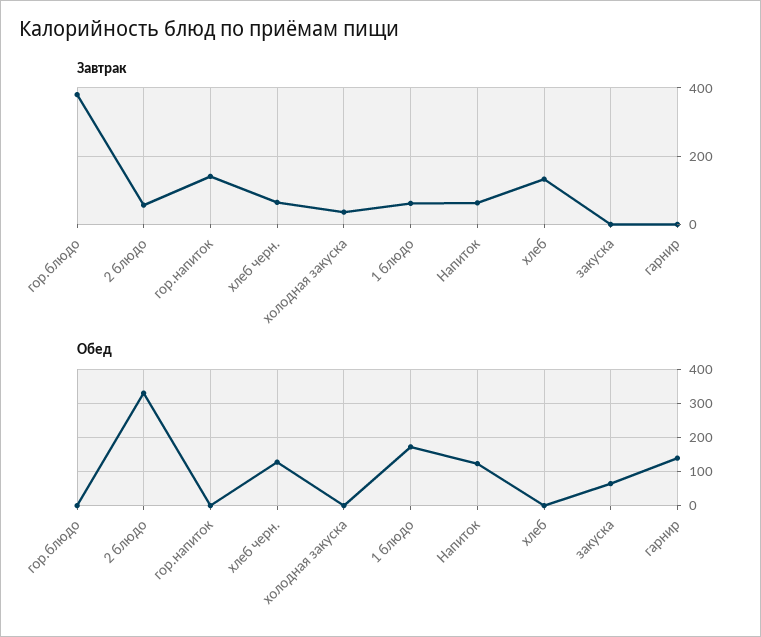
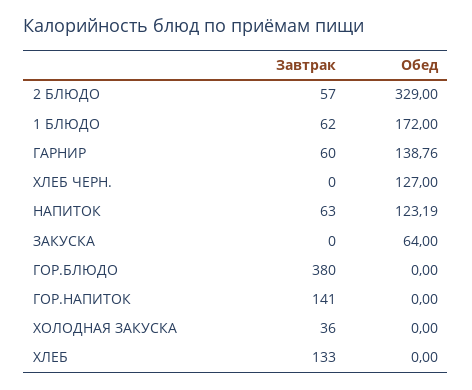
  {
    "Завтрак": {
      "гор.блюдо": 380,
      "2 блюдо": 57,
      "гор.напиток": 141,
-     "хлеб черн.": 60,
+     "хлеб черн.": 0,
      "холодная закуска": 36,
      "1 блюдо": 62,
      "Напиток": 63,
      "хлеб": 133,
      "закуска": 0,
-     "гарнир": 0
+     "гарнир": 60
    },
    "Обед": {
      "гор.блюдо": 0,
      "2 блюдо": 329,
      "гор.напиток": 0,
      "хлеб черн.": 127,
      "холодная закуска": 0,
      "1 блюдо": 172,
      "Напиток": 123.19,
      "хлеб": 0,
      "закуска": 64,
      "гарнир": 138.76
    }
  }

